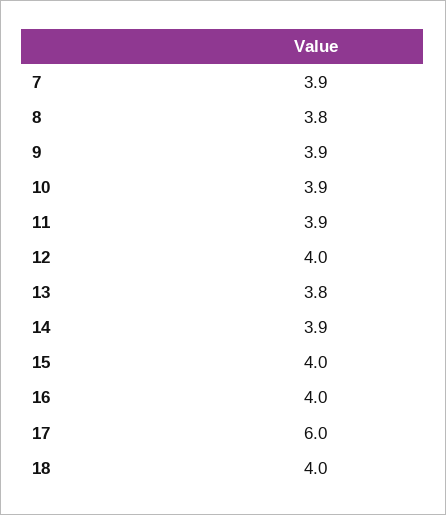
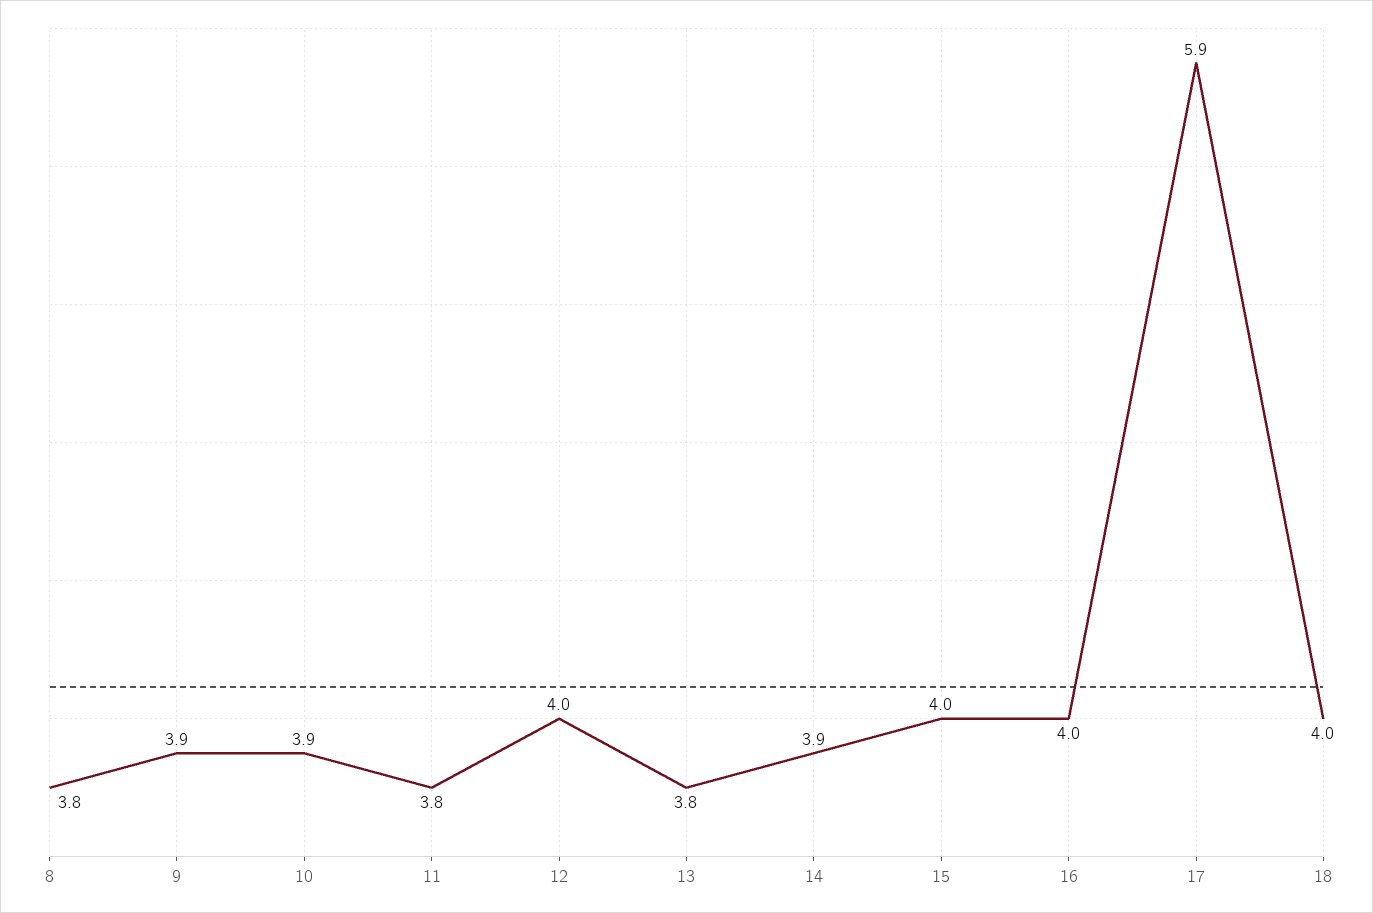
  {
-   "7": 3.9,
    "8": 3.8,
    "9": 3.9,
    "10": 3.9,
-   "11": 3.9,
+   "11": 3.8,
    "12": 4,
    "13": 3.8,
    "14": 3.9,
    "15": 4,
    "16": 4,
-   "17": 6,
+   "17": 5.9,
    "18": 4
  }

